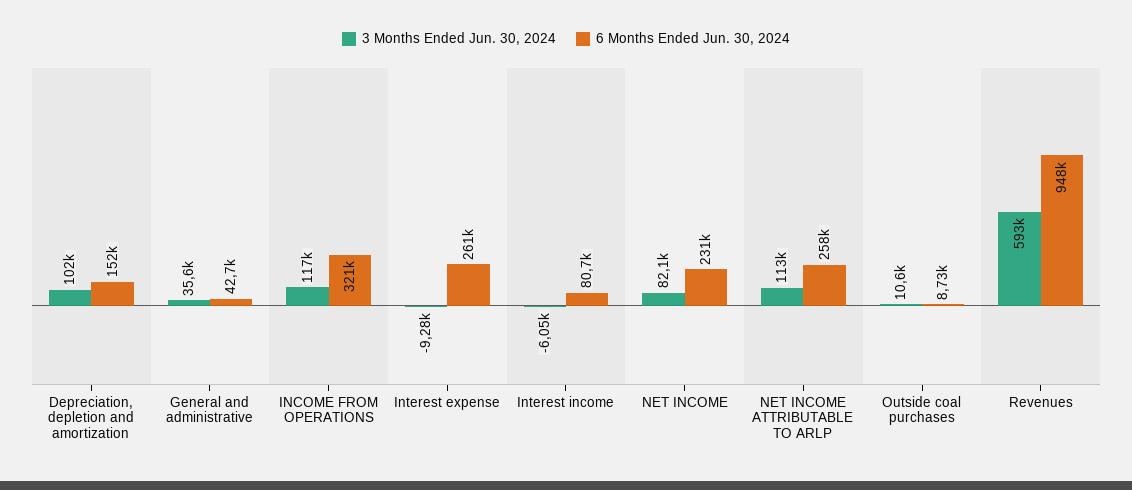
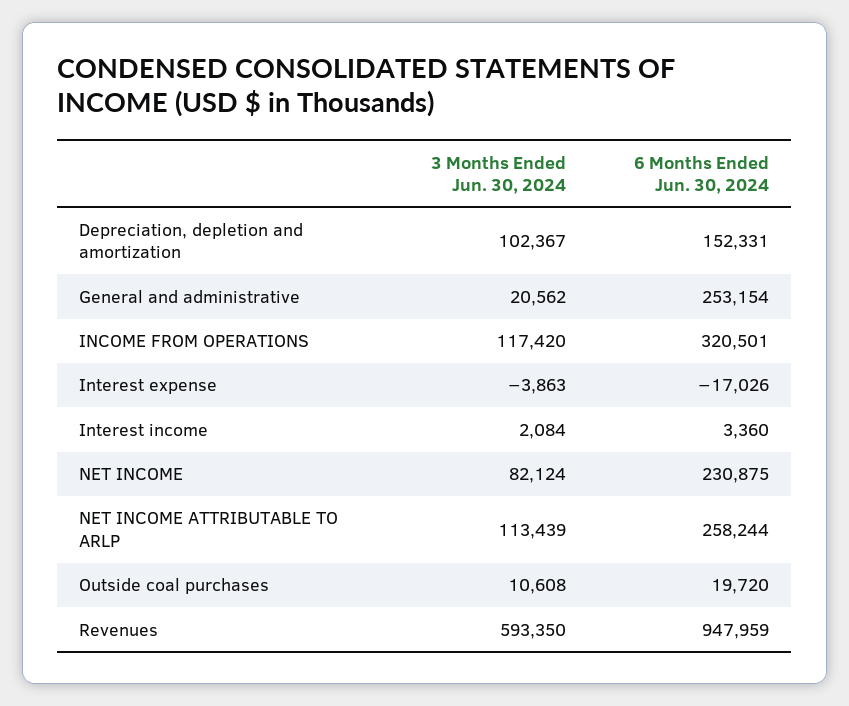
  {
    "3 Months Ended Jun. 30, 2024": {
      "Depreciation, depletion and amortization": 102367,
-     "General and administrative": 35600,
+     "General and administrative": 20562,
      "INCOME FROM OPERATIONS": 117420,
-     "Interest expense": -9280,
+     "Interest expense": -3863,
-     "Interest income": -6050,
+     "Interest income": 2084,
      "NET INCOME": 82124,
      "NET INCOME ATTRIBUTABLE TO ARLP": 113439,
      "Outside coal purchases": 10608,
      "Revenues": 593350
    },
    "6 Months Ended Jun. 30, 2024": {
      "Depreciation, depletion and amortization": 152331,
-     "General and administrative": 42700,
+     "General and administrative": 253154,
      "INCOME FROM OPERATIONS": 320501,
-     "Interest expense": 261000,
+     "Interest expense": -17026,
-     "Interest income": 80700,
+     "Interest income": 3360,
      "NET INCOME": 230875,
      "NET INCOME ATTRIBUTABLE TO ARLP": 258244,
-     "Outside coal purchases": 8730,
+     "Outside coal purchases": 19720,
      "Revenues": 947959
    }
  }

